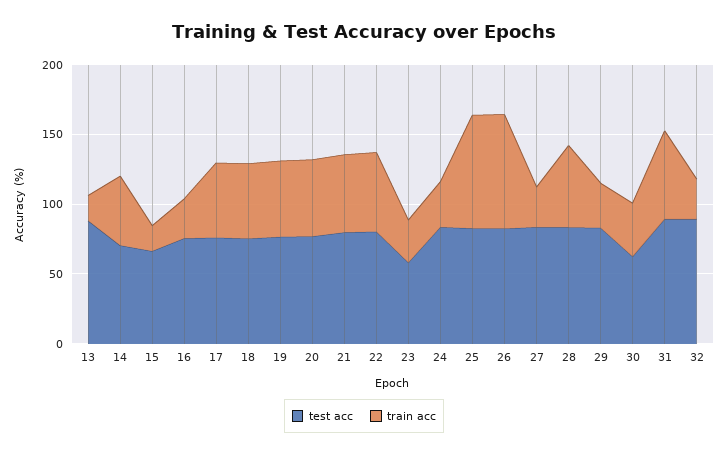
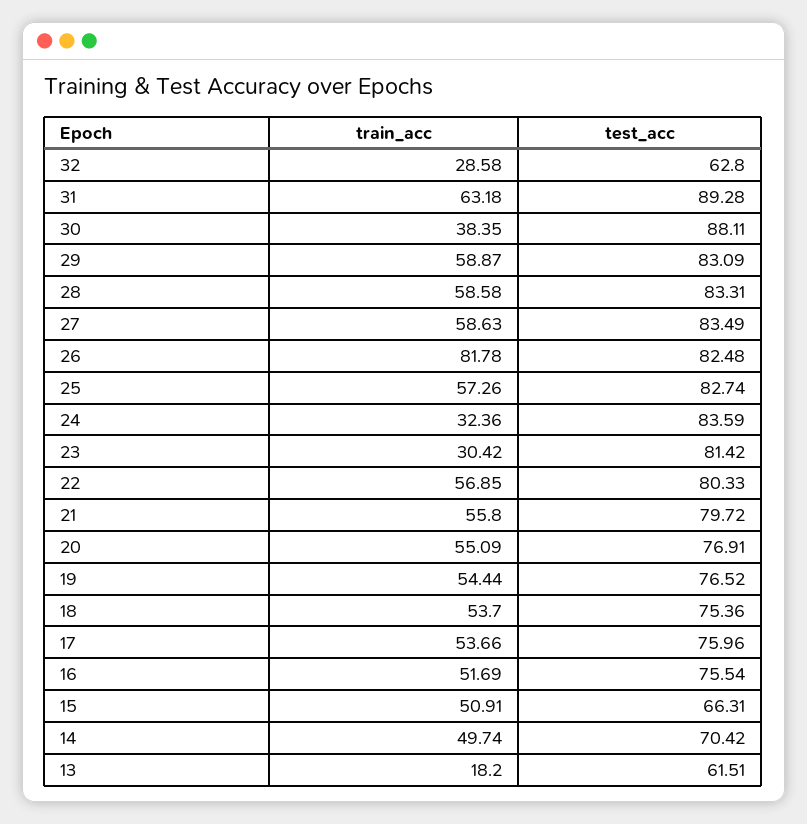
  {
    "test acc": {
-     "13": 90,
+     "13": 61.51,
      "14": 70.42,
      "15": 66.31,
      "16": 75.54,
      "17": 75.96,
      "18": 75.36,
      "19": 76.52,
      "20": 76.91,
      "21": 79.72,
      "22": 80.33,
-     "23": 60,
+     "23": 81.42,
      "24": 83.59,
      "25": 82.74,
      "26": 82.48,
      "27": 83.49,
      "28": 83.31,
      "29": 83.09,
-     "30": 60,
+     "30": 88.11,
      "31": 89.28,
-     "32": 90
+     "32": 62.8
    },
    "train acc": {
      "13": 18.2,
      "14": 49.74,
-     "15": 20,
+     "15": 50.91,
-     "16": 30,
+     "16": 51.69,
      "17": 53.66,
      "18": 53.7,
      "19": 54.44,
      "20": 55.09,
      "21": 55.8,
      "22": 56.85,
      "23": 30.42,
      "24": 32.36,
-     "25": 80,
+     "25": 57.26,
      "26": 81.78,
-     "27": 30,
+     "27": 58.63,
      "28": 58.58,
-     "29": 30,
+     "29": 58.87,
      "30": 38.35,
      "31": 63.18,
      "32": 28.58
    }
  }

